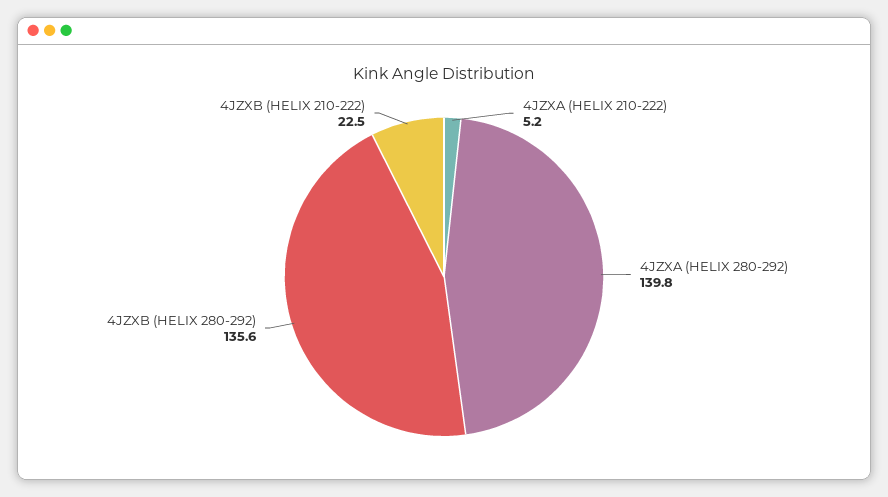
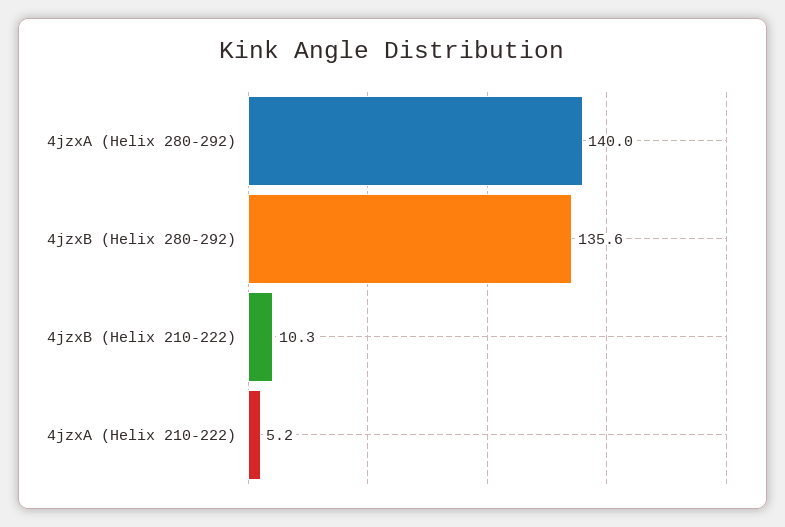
  {
    "4JZXA (HELIX 210-222)": 5.2,
-   "4JZXA (HELIX 280-292)": 139.8,
+   "4JZXA (HELIX 280-292)": 140,
    "4JZXB (HELIX 280-292)": 135.6,
-   "4JZXB (HELIX 210-222)": 22.5
+   "4JZXB (HELIX 210-222)": 10.3
  }

